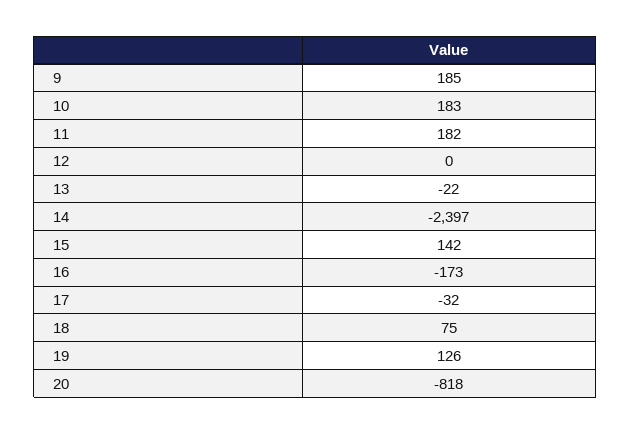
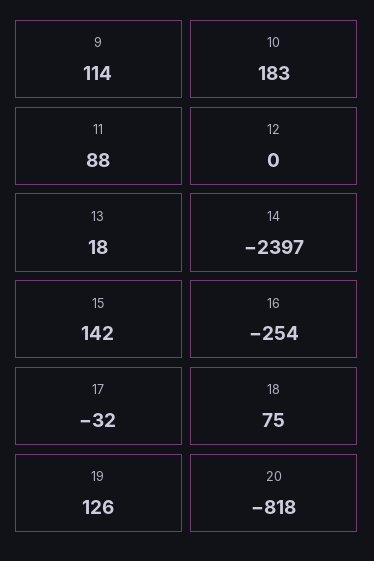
  {
-   "9": 185,
+   "9": 114,
    "10": 183,
-   "11": 182,
+   "11": 88,
    "12": 0,
-   "13": -22,
+   "13": 18,
    "14": -2397,
    "15": 142,
-   "16": -173,
+   "16": -254,
    "17": -32,
    "18": 75,
    "19": 126,
    "20": -818
  }

